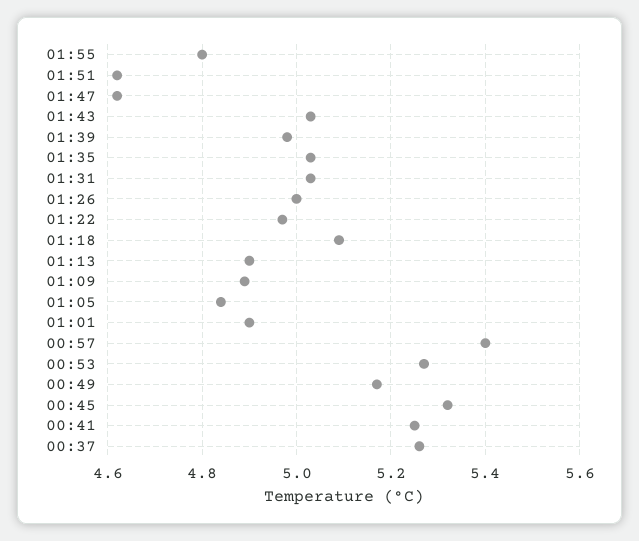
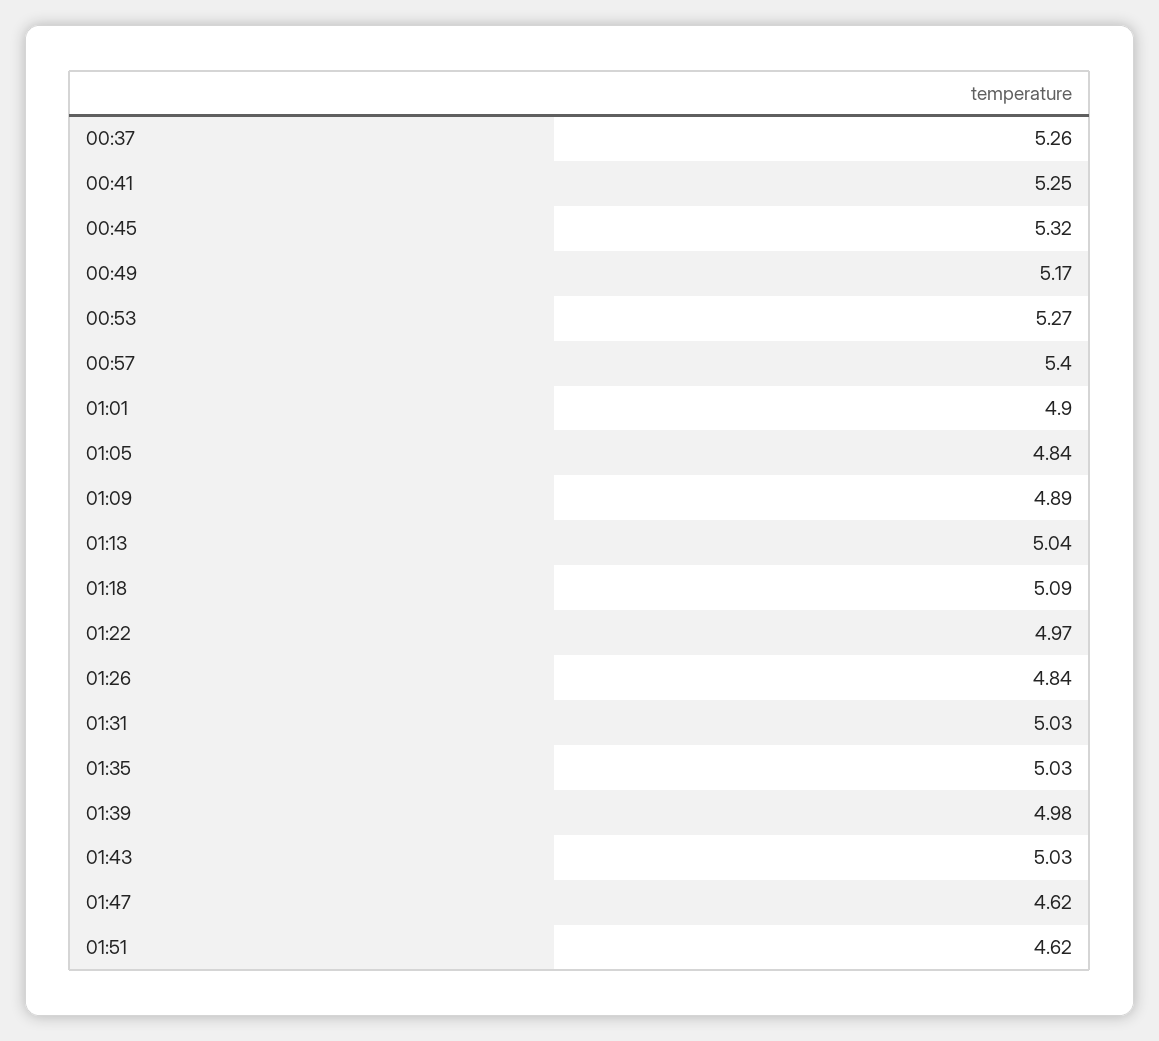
  {
-   "01:55": 4.8,
    "01:51": 4.62,
    "01:47": 4.62,
    "01:43": 5.03,
    "01:39": 4.98,
    "01:35": 5.03,
    "01:31": 5.03,
-   "01:26": 5,
+   "01:26": 4.84,
    "01:22": 4.97,
    "01:18": 5.09,
-   "01:13": 4.9,
+   "01:13": 5.04,
    "01:09": 4.89,
    "01:05": 4.84,
    "01:01": 4.9,
    "00:57": 5.4,
    "00:53": 5.27,
    "00:49": 5.17,
    "00:45": 5.32,
    "00:41": 5.25,
    "00:37": 5.26
  }

